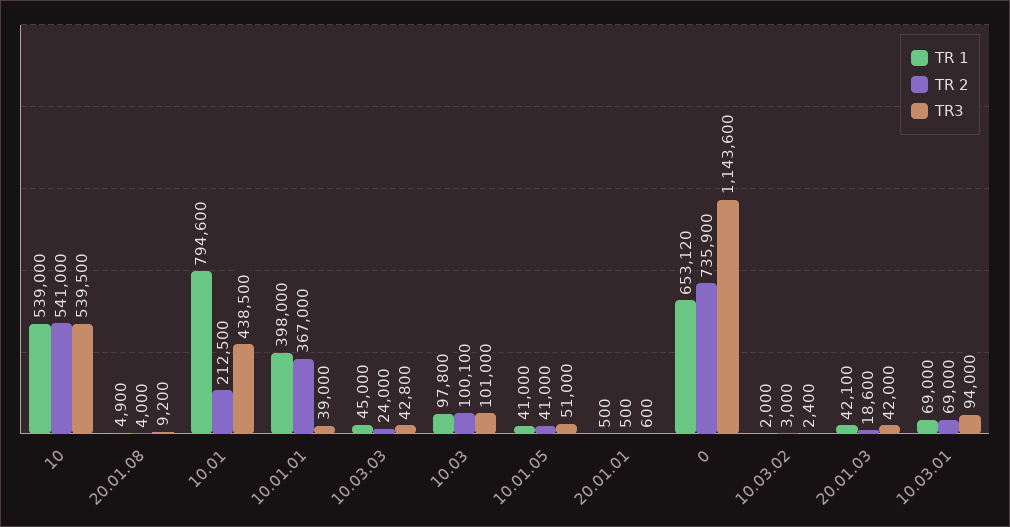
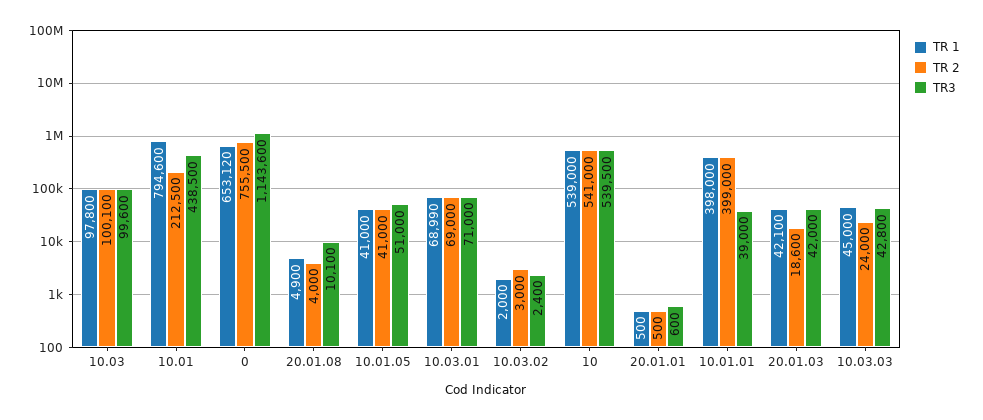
  {
    "TR 1": {
      "10": 539000,
      "20.01.08": 4900,
      "10.01": 794600,
      "10.01.01": 398000,
      "10.03.03": 45000,
      "10.03": 97800,
      "10.01.05": 41000,
      "20.01.01": 500,
      "0": 653120,
      "10.03.02": 2000,
      "20.01.03": 42100,
-     "10.03.01": 69000
+     "10.03.01": 68990
    },
    "TR 2": {
      "10": 541000,
      "20.01.08": 4000,
      "10.01": 212500,
-     "10.01.01": 367000,
+     "10.01.01": 399000,
      "10.03.03": 24000,
      "10.03": 100100,
      "10.01.05": 41000,
      "20.01.01": 500,
-     "0": 735900,
+     "0": 755500,
      "10.03.02": 3000,
      "20.01.03": 18600,
      "10.03.01": 69000
    },
    "TR3": {
      "10": 539500,
-     "20.01.08": 9200,
+     "20.01.08": 10100,
      "10.01": 438500,
      "10.01.01": 39000,
      "10.03.03": 42800,
-     "10.03": 101000,
+     "10.03": 99600,
      "10.01.05": 51000,
      "20.01.01": 600,
      "0": 1143600,
      "10.03.02": 2400,
      "20.01.03": 42000,
-     "10.03.01": 94000
+     "10.03.01": 71000
    }
  }

